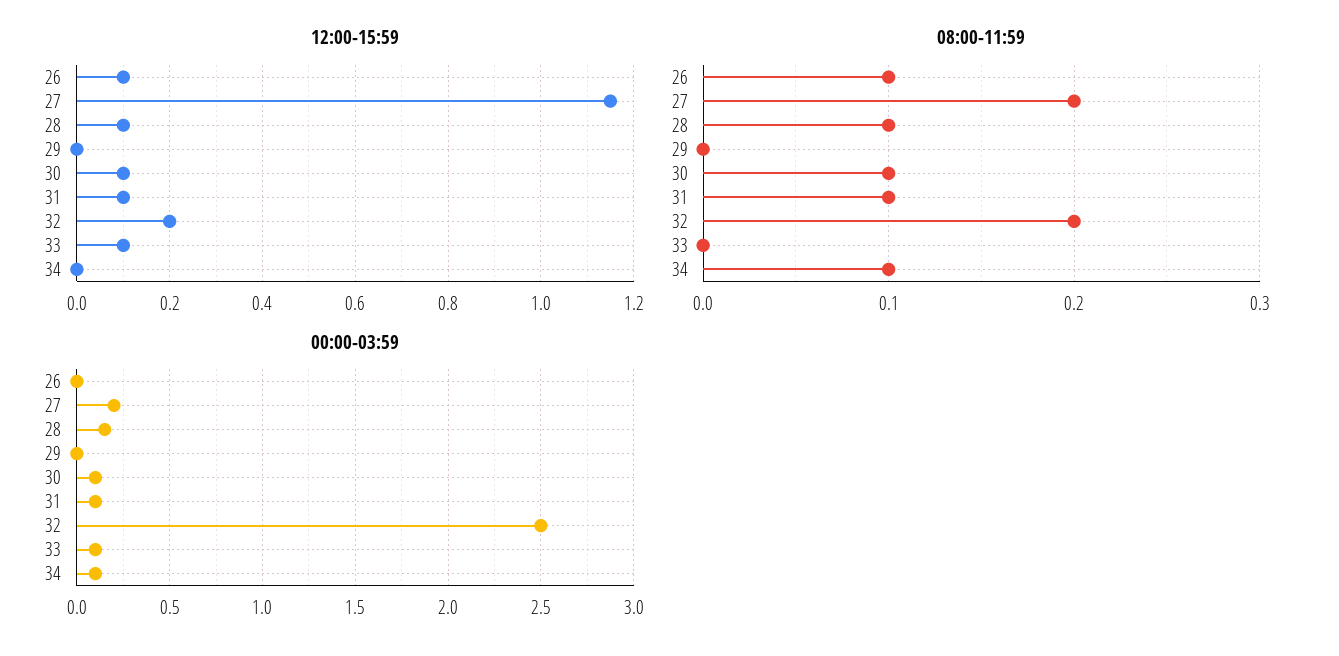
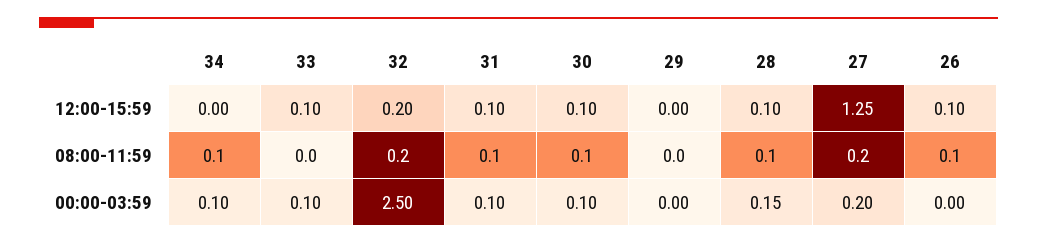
  {
    "12:00-15:59": {
      "26": 0.1,
-     "27": 1.15,
+     "27": 1.25,
      "28": 0.1,
      "29": 0,
      "30": 0.1,
      "31": 0.1,
      "32": 0.2,
      "33": 0.1,
      "34": 0
    },
    "08:00-11:59": {
      "26": 0.1,
      "27": 0.2,
      "28": 0.1,
      "29": 0,
      "30": 0.1,
      "31": 0.1,
      "32": 0.2,
      "33": 0,
      "34": 0.1
    },
    "00:00-03:59": {
      "26": 0,
      "27": 0.2,
      "28": 0.15,
      "29": 0,
      "30": 0.1,
      "31": 0.1,
      "32": 2.5,
      "33": 0.1,
      "34": 0.1
    }
  }

